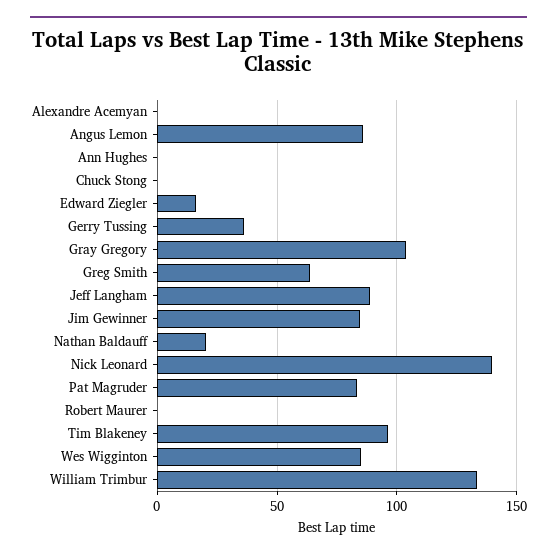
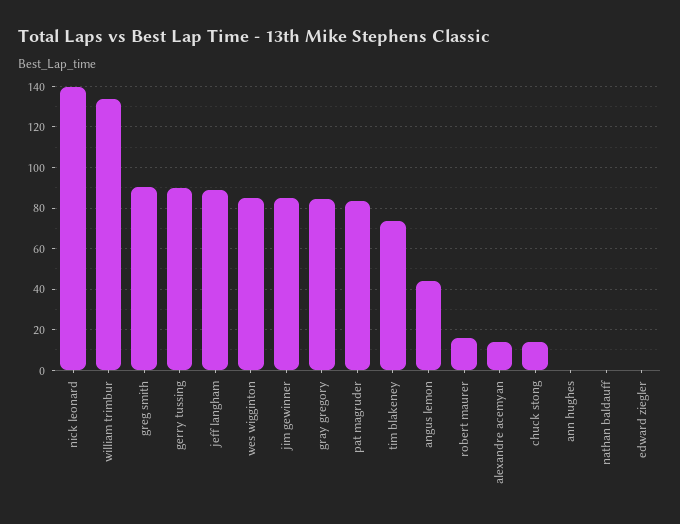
  {
-   "Alexandre Acemyan": 0,
+   "Alexandre Acemyan": 15,
-   "Angus Lemon": 85,
+   "Angus Lemon": 45,
    "Ann Hughes": 0,
-   "Chuck Stong": 0,
+   "Chuck Stong": 15,
-   "Edward Ziegler": 15,
+   "Edward Ziegler": 0,
-   "Gerry Tussing": 35,
+   "Gerry Tussing": 90,
-   "Gray Gregory": 105,
+   "Gray Gregory": 85,
-   "Greg Smith": 65,
+   "Greg Smith": 90,
    "Jeff Langham": 90,
    "Jim Gewinner": 85,
-   "Nathan Baldauff": 20,
+   "Nathan Baldauff": 0,
    "Nick Leonard": 140,
    "Pat Magruder": 85,
-   "Robert Maurer": 0,
+   "Robert Maurer": 15,
-   "Tim Blakeney": 95,
+   "Tim Blakeney": 75,
    "Wes Wigginton": 85,
    "William Trimbur": 135
  }

